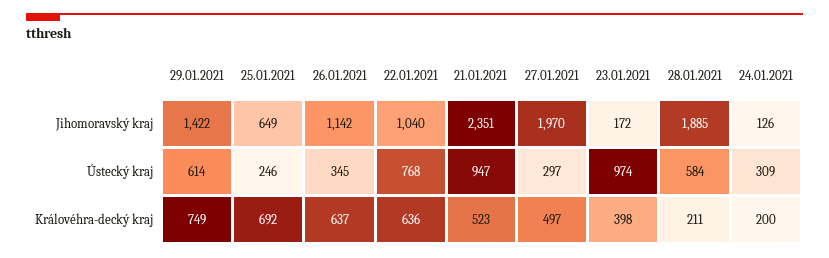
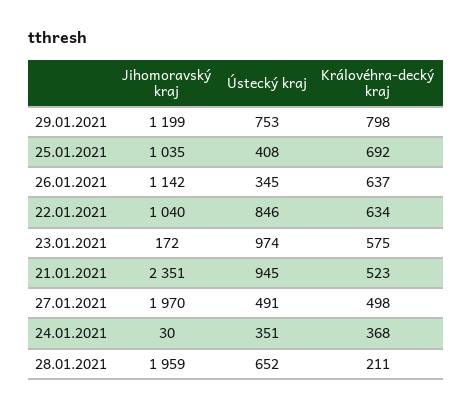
  {
    "29.01.2021": {
-     "Jihomoravský kraj": 1422,
+     "Jihomoravský kraj": 1199,
-     "Ústecký kraj": 614,
+     "Ústecký kraj": 753,
-     "Královéhra-decký kraj": 749
+     "Královéhra-decký kraj": 798
    },
    "25.01.2021": {
-     "Jihomoravský kraj": 649,
+     "Jihomoravský kraj": 1035,
-     "Ústecký kraj": 246,
+     "Ústecký kraj": 408,
      "Královéhra-decký kraj": 692
    },
    "26.01.2021": {
      "Jihomoravský kraj": 1142,
      "Ústecký kraj": 345,
      "Královéhra-decký kraj": 637
    },
    "22.01.2021": {
      "Jihomoravský kraj": 1040,
-     "Ústecký kraj": 768,
+     "Ústecký kraj": 846,
-     "Královéhra-decký kraj": 636
+     "Královéhra-decký kraj": 634
    },
    "21.01.2021": {
      "Jihomoravský kraj": 2351,
-     "Ústecký kraj": 947,
+     "Ústecký kraj": 945,
      "Královéhra-decký kraj": 523
    },
    "27.01.2021": {
      "Jihomoravský kraj": 1970,
-     "Ústecký kraj": 297,
+     "Ústecký kraj": 491,
-     "Královéhra-decký kraj": 497
+     "Královéhra-decký kraj": 498
    },
    "23.01.2021": {
      "Jihomoravský kraj": 172,
      "Ústecký kraj": 974,
-     "Královéhra-decký kraj": 398
+     "Královéhra-decký kraj": 575
    },
    "28.01.2021": {
-     "Jihomoravský kraj": 1885,
+     "Jihomoravský kraj": 1959,
-     "Ústecký kraj": 584,
+     "Ústecký kraj": 652,
      "Královéhra-decký kraj": 211
    },
    "24.01.2021": {
-     "Jihomoravský kraj": 126,
+     "Jihomoravský kraj": 30,
-     "Ústecký kraj": 309,
+     "Ústecký kraj": 351,
-     "Královéhra-decký kraj": 200
+     "Královéhra-decký kraj": 368
    }
  }

